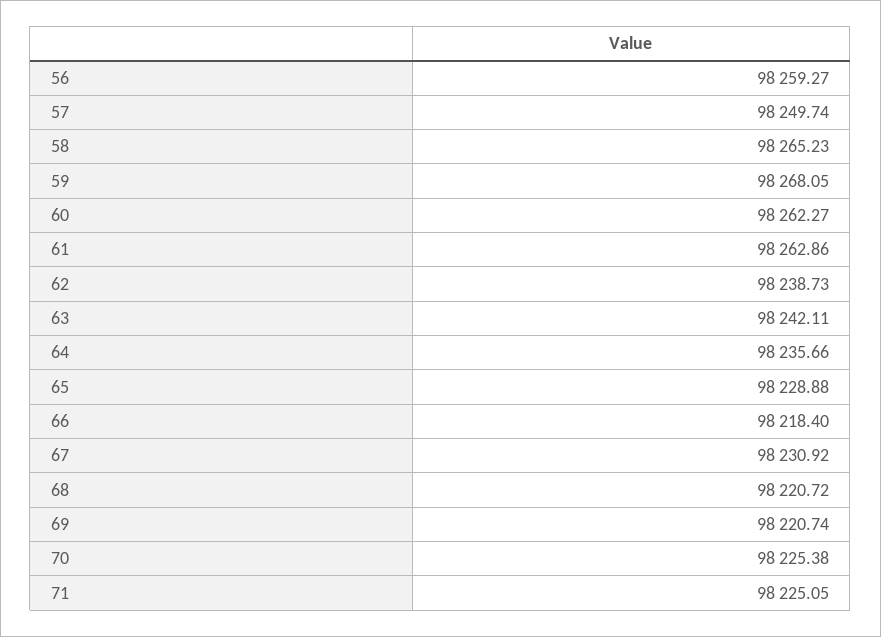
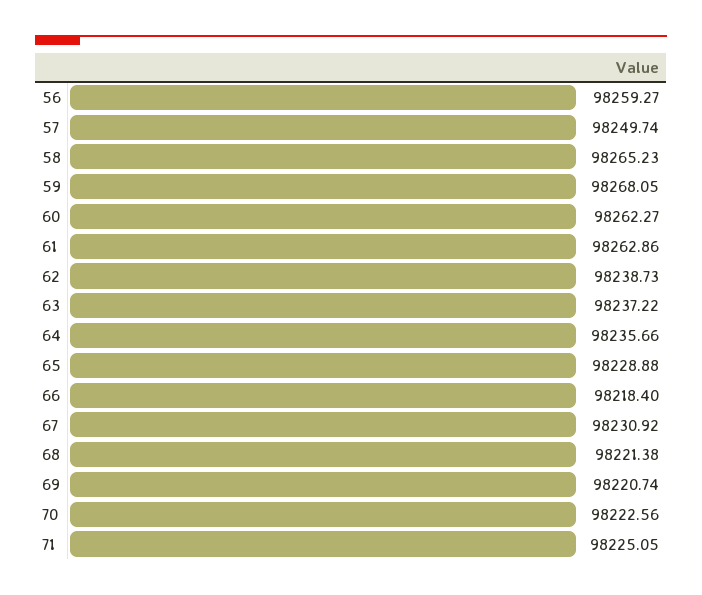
  {
    "56": 98259.27,
    "57": 98249.74,
    "58": 98265.23,
    "59": 98268.05,
    "60": 98262.27,
    "61": 98262.86,
    "62": 98238.73,
-   "63": 98242.11,
+   "63": 98237.22,
    "64": 98235.66,
    "65": 98228.88,
    "66": 98218.4,
    "67": 98230.92,
-   "68": 98220.72,
+   "68": 98221.38,
    "69": 98220.74,
-   "70": 98225.38,
+   "70": 98222.56,
    "71": 98225.05
  }

